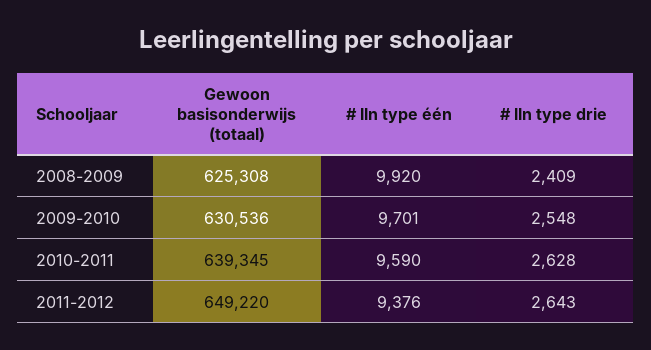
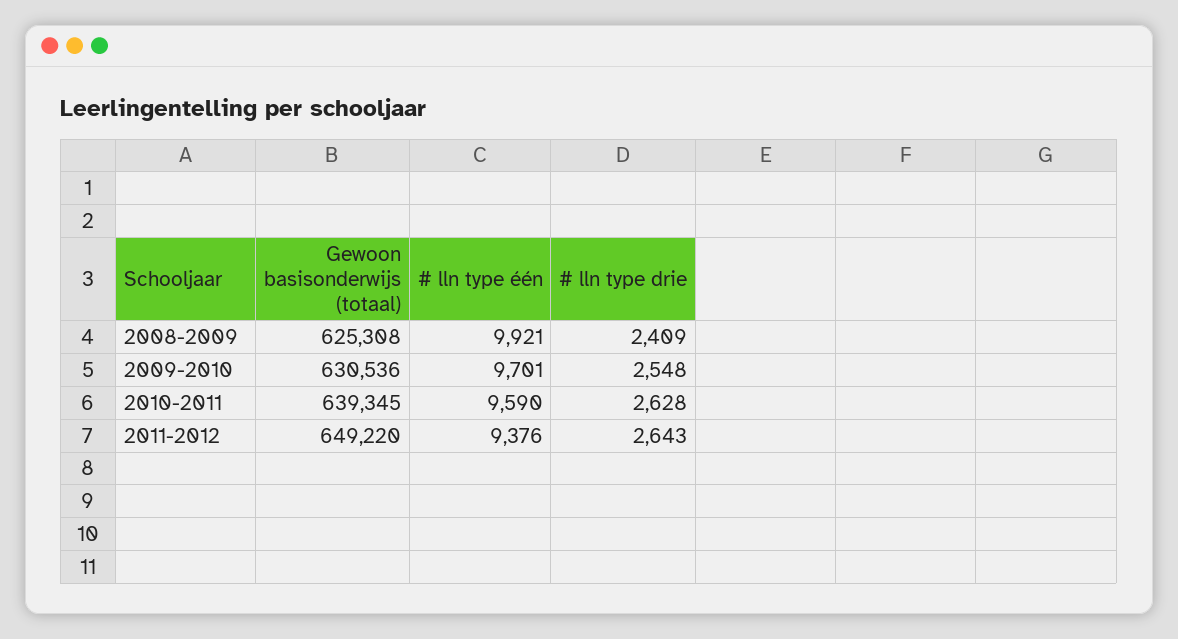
  {
    "Gewoon basisonderwijs (totaal)": {
      "2008-2009": 625308,
      "2009-2010": 630536,
      "2010-2011": 639345,
      "2011-2012": 649220
    },
    "# lln type één": {
-     "2008-2009": 9920,
+     "2008-2009": 9921,
      "2009-2010": 9701,
      "2010-2011": 9590,
      "2011-2012": 9376
    },
    "# lln type drie": {
      "2008-2009": 2409,
      "2009-2010": 2548,
      "2010-2011": 2628,
      "2011-2012": 2643
    }
  }

